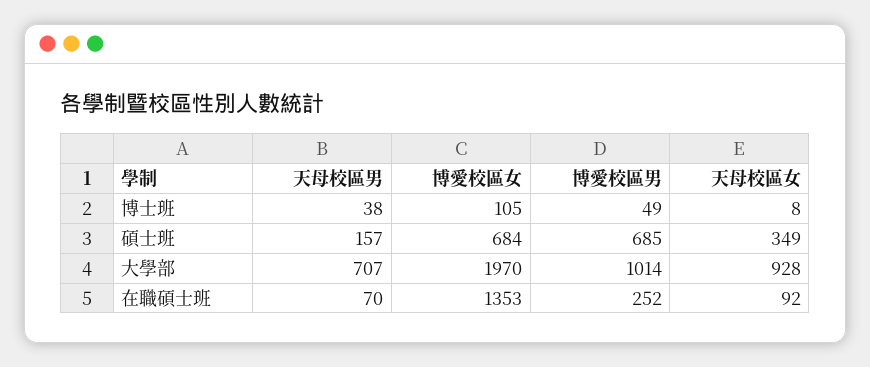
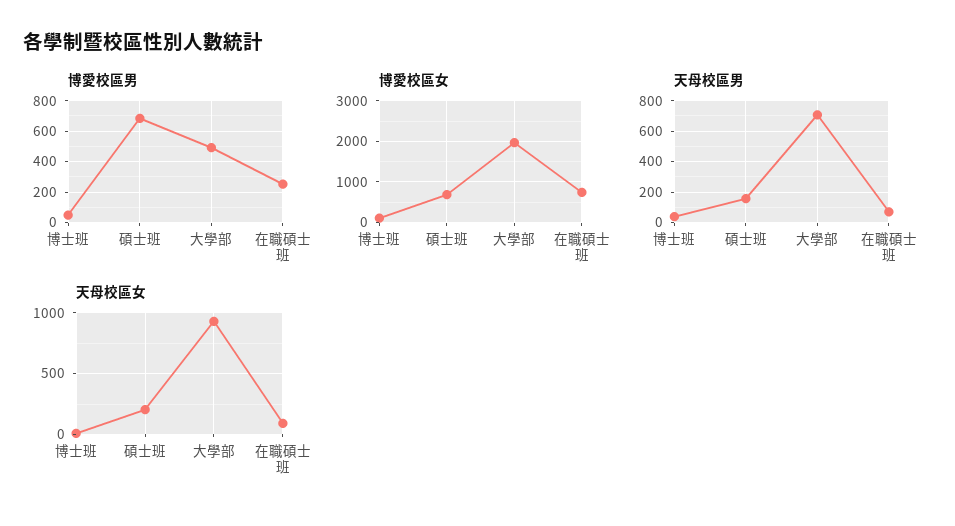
  {
    "天母校區男": {
      "博士班": 38,
      "碩士班": 157,
      "大學部": 707,
      "在職碩士班": 70
    },
    "博愛校區女": {
      "博士班": 105,
      "碩士班": 684,
      "大學部": 1970,
-     "在職碩士班": 1353
+     "在職碩士班": 800
    },
    "博愛校區男": {
      "博士班": 49,
      "碩士班": 685,
-     "大學部": 1014,
+     "大學部": 500,
      "在職碩士班": 252
    },
    "天母校區女": {
      "博士班": 8,
-     "碩士班": 349,
+     "碩士班": 200,
      "大學部": 928,
      "在職碩士班": 92
    }
  }

